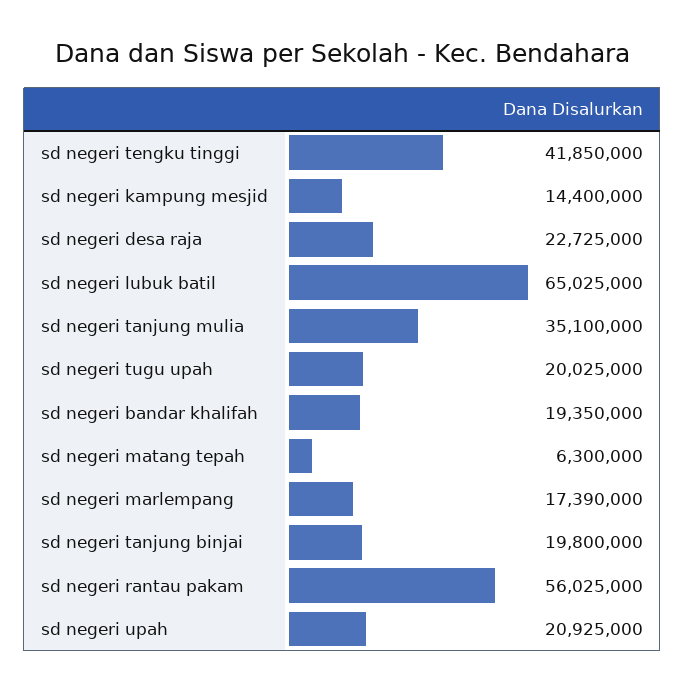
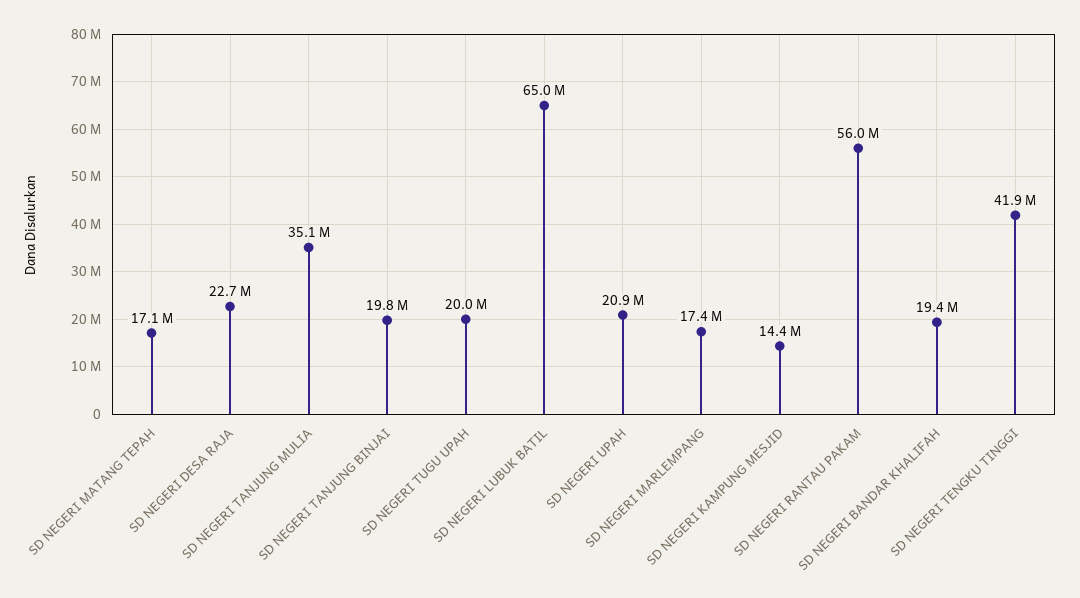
  {
    "sd negeri tengku tinggi": 41850000,
    "sd negeri kampung mesjid": 14400000,
    "sd negeri desa raja": 22725000,
    "sd negeri lubuk batil": 65025000,
    "sd negeri tanjung mulia": 35100000,
    "sd negeri tugu upah": 20025000,
    "sd negeri bandar khalifah": 19350000,
-   "sd negeri matang tepah": 6300000,
+   "sd negeri matang tepah": 17100000,
    "sd negeri marlempang": 17390000,
    "sd negeri tanjung binjai": 19800000,
    "sd negeri rantau pakam": 56025000,
    "sd negeri upah": 20925000
  }

